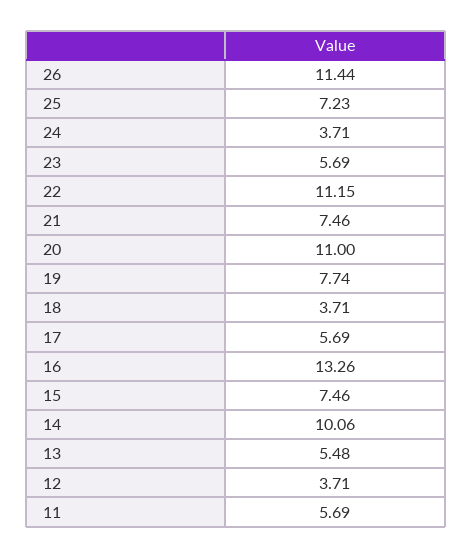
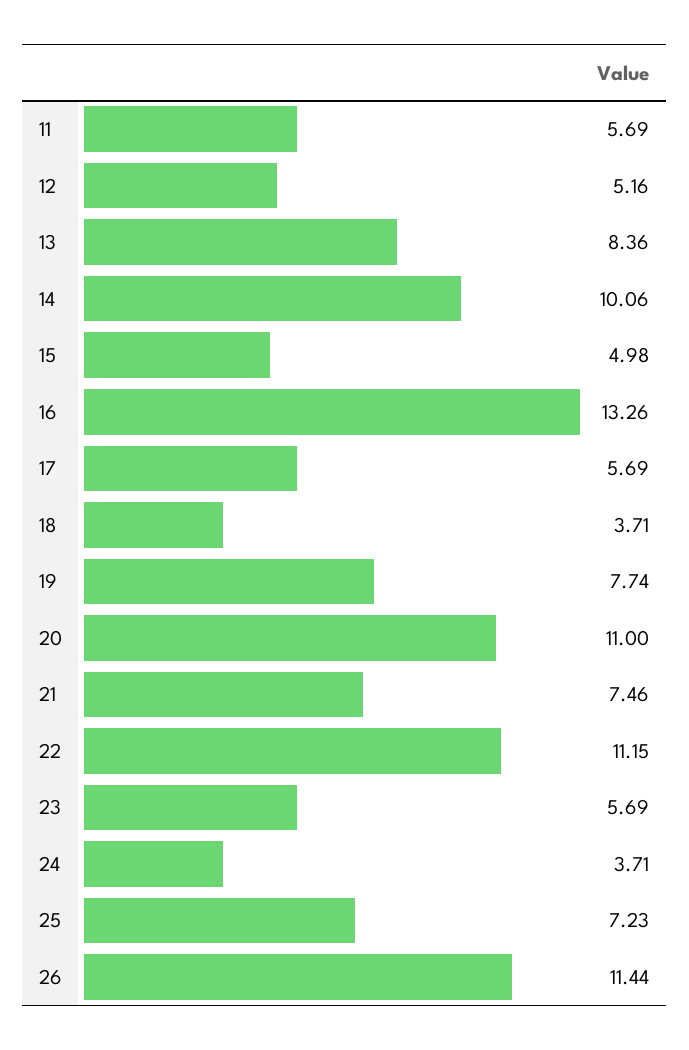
  {
    "26": 11.44,
    "25": 7.23,
    "24": 3.71,
    "23": 5.69,
    "22": 11.15,
    "21": 7.46,
    "20": 11,
    "19": 7.74,
    "18": 3.71,
    "17": 5.69,
    "16": 13.26,
-   "15": 7.46,
+   "15": 4.98,
    "14": 10.06,
-   "13": 5.48,
+   "13": 8.36,
-   "12": 3.71,
+   "12": 5.16,
    "11": 5.69
  }

